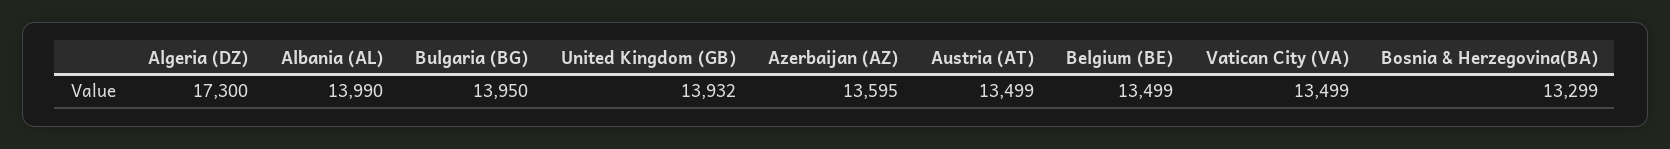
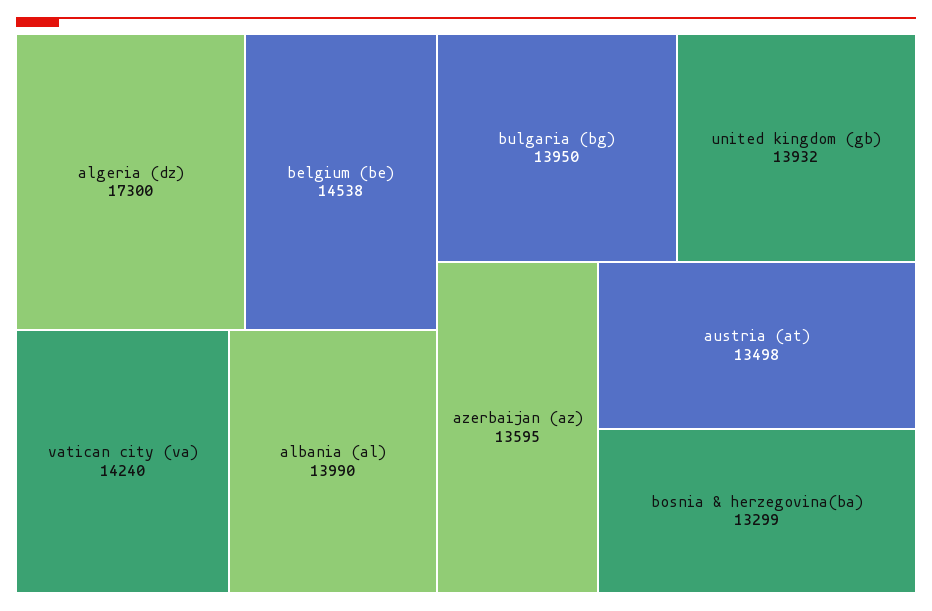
  {
    "Algeria (DZ)": 17300,
    "Albania (AL)": 13990,
    "Bulgaria (BG)": 13950,
    "United Kingdom (GB)": 13932,
    "Azerbaijan (AZ)": 13595,
-   "Austria (AT)": 13499,
+   "Austria (AT)": 13498,
-   "Belgium (BE)": 13499,
+   "Belgium (BE)": 14538,
-   "Vatican City (VA)": 13499,
+   "Vatican City (VA)": 14240,
    "Bosnia & Herzegovina(BA)": 13299
  }

